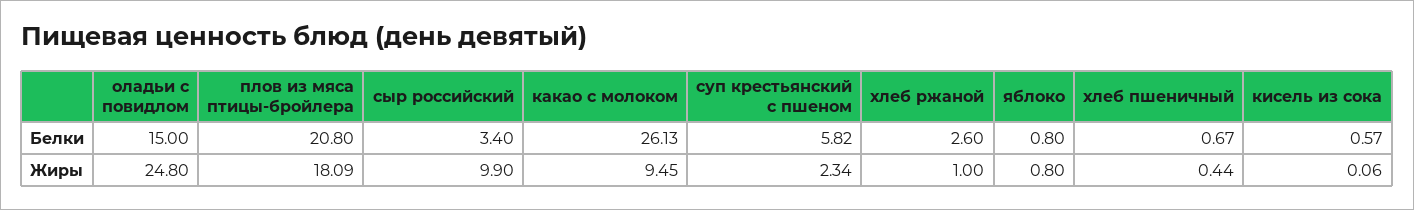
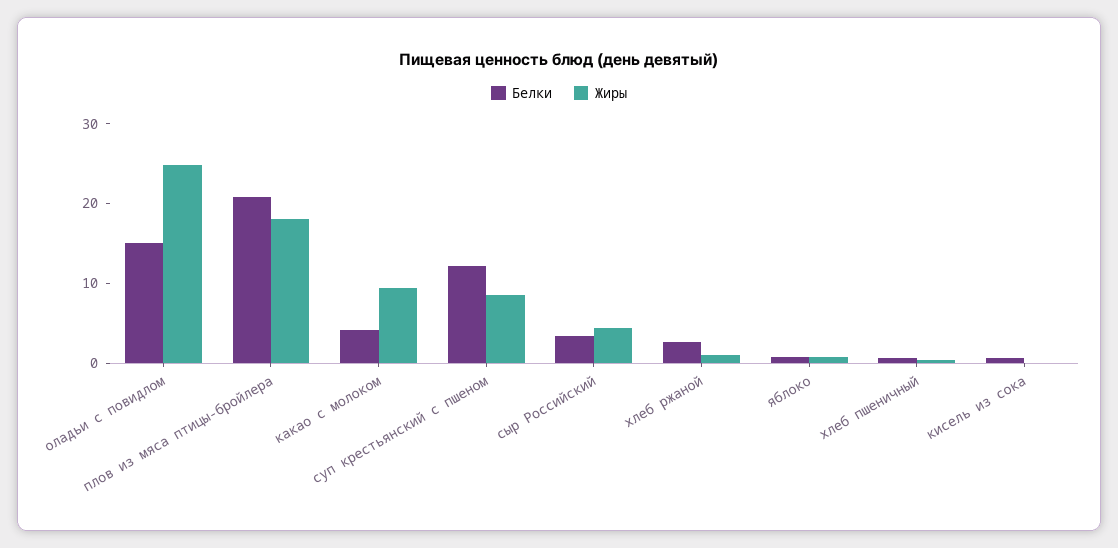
  {
    "Белки": {
      "оладьи с повидлом": 15,
      "плов из мяса птицы-бройлера": 20.8,
      "сыр российский": 3.4,
-     "какао с молоком": 26.13,
+     "какао с молоком": 4,
-     "суп крестьянский с пшеном": 5.82,
+     "суп крестьянский с пшеном": 12,
      "хлеб ржаной": 2.6,
      "яблоко": 0.8,
      "хлеб пшеничный": 0.67,
      "кисель из сока": 0.57
    },
    "Жиры": {
      "оладьи с повидлом": 24.8,
      "плов из мяса птицы-бройлера": 18.09,
-     "сыр российский": 9.9,
+     "сыр российский": 4,
      "какао с молоком": 9.45,
-     "суп крестьянский с пшеном": 2.34,
+     "суп крестьянский с пшеном": 8,
      "хлеб ржаной": 1,
      "яблоко": 0.8,
      "хлеб пшеничный": 0.44,
      "кисель из сока": 0.06
    }
  }

